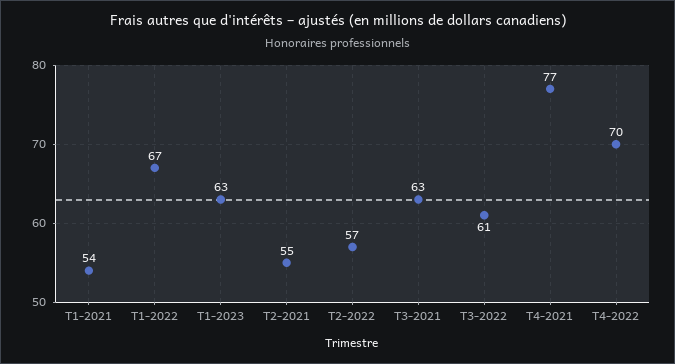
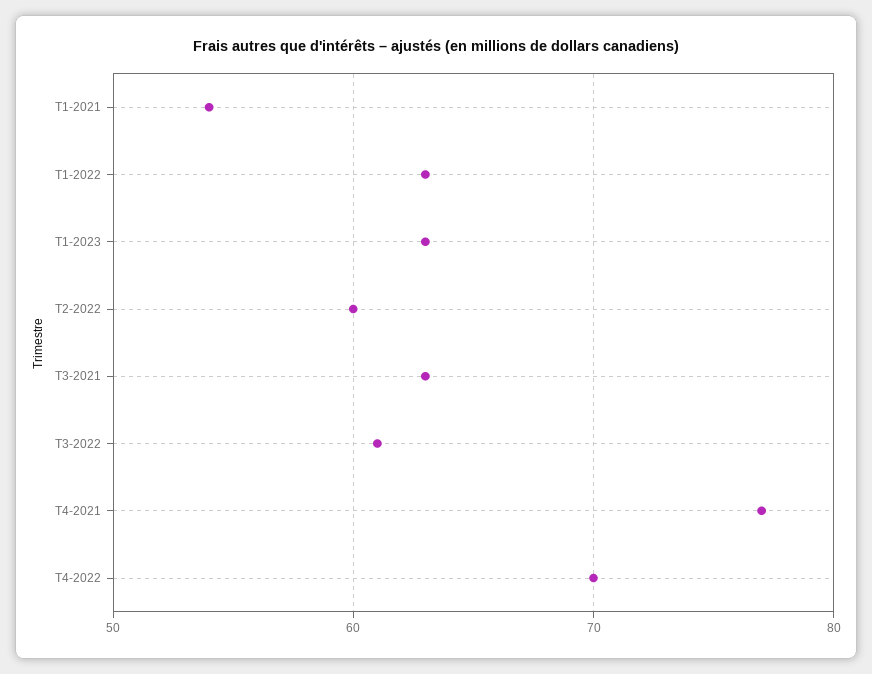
  {
    "T1-2021": 54,
-   "T1-2022": 67,
+   "T1-2022": 63,
    "T1-2023": 63,
-   "T2-2021": 55,
-   "T2-2022": 57,
+   "T2-2022": 60,
    "T3-2021": 63,
    "T3-2022": 61,
    "T4-2021": 77,
    "T4-2022": 70
  }

